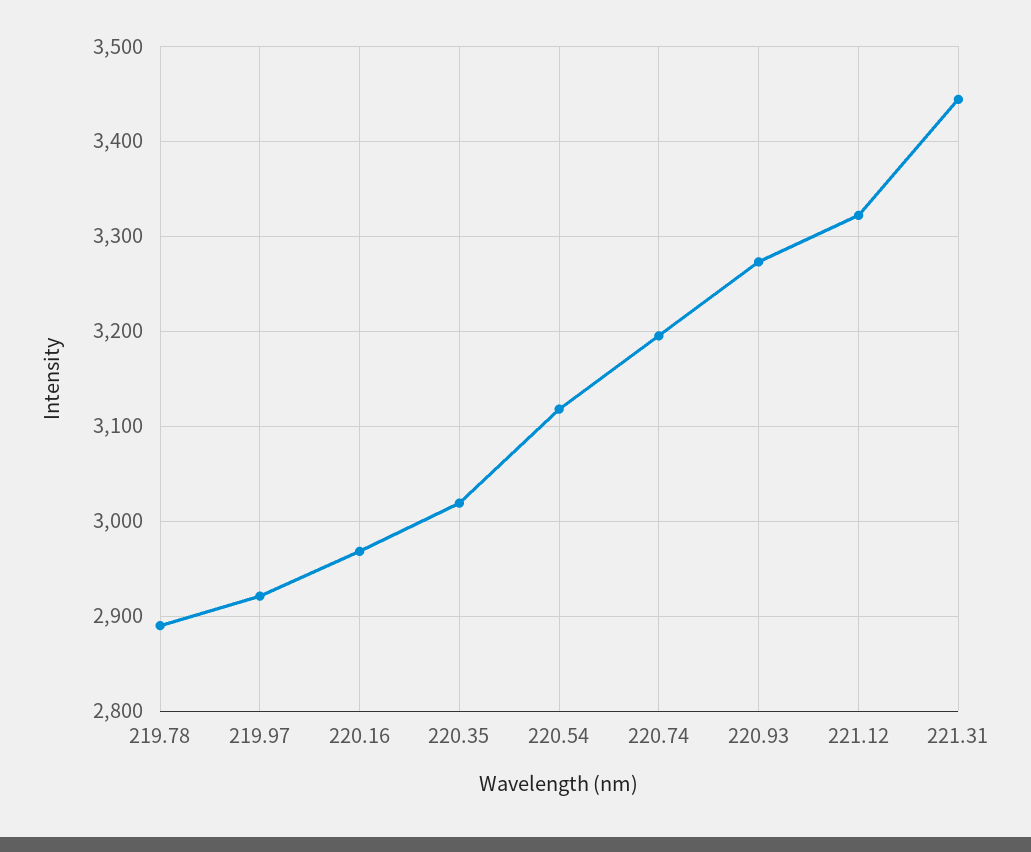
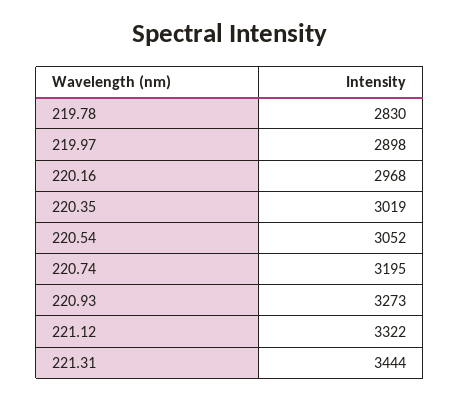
  {
-   "219.78": 2890,
+   "219.78": 2830,
-   "219.97": 2920,
+   "219.97": 2898,
    "220.16": 2968,
    "220.35": 3019,
-   "220.54": 3120,
+   "220.54": 3052,
    "220.74": 3195,
    "220.93": 3273,
    "221.12": 3322,
    "221.31": 3444
  }

